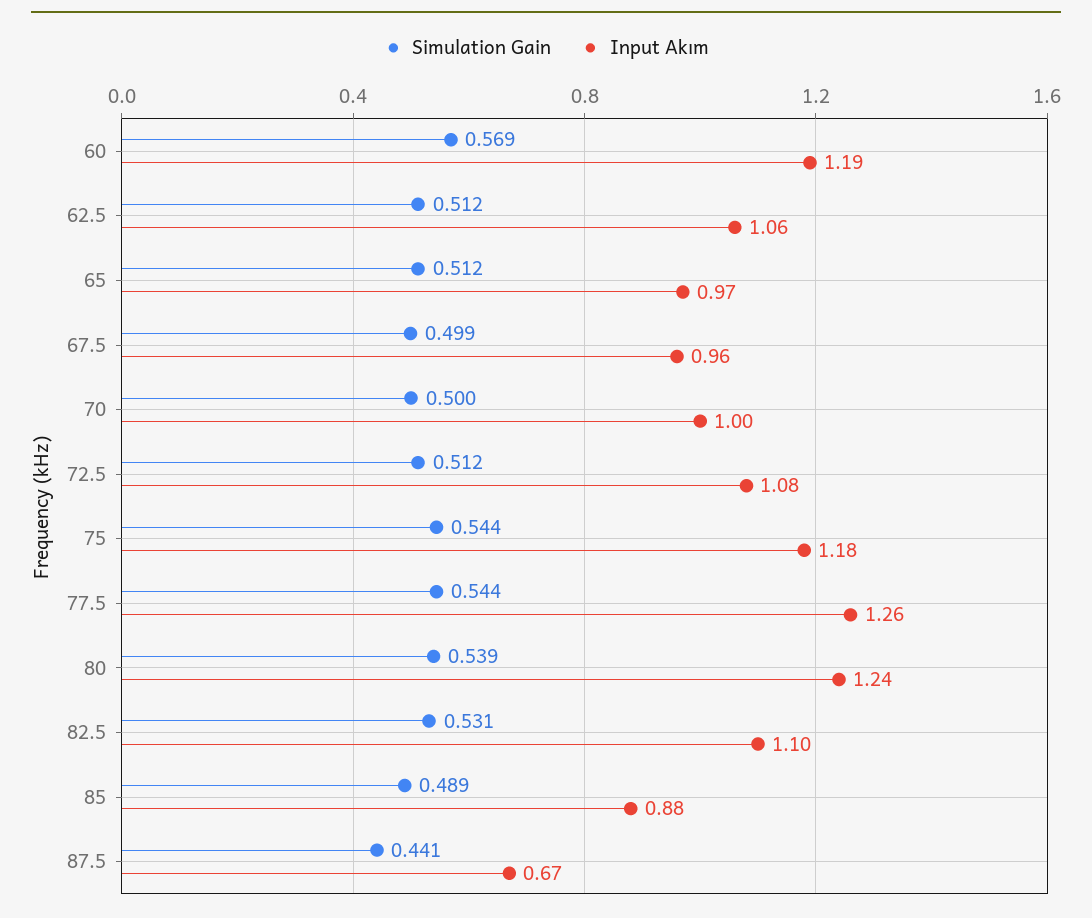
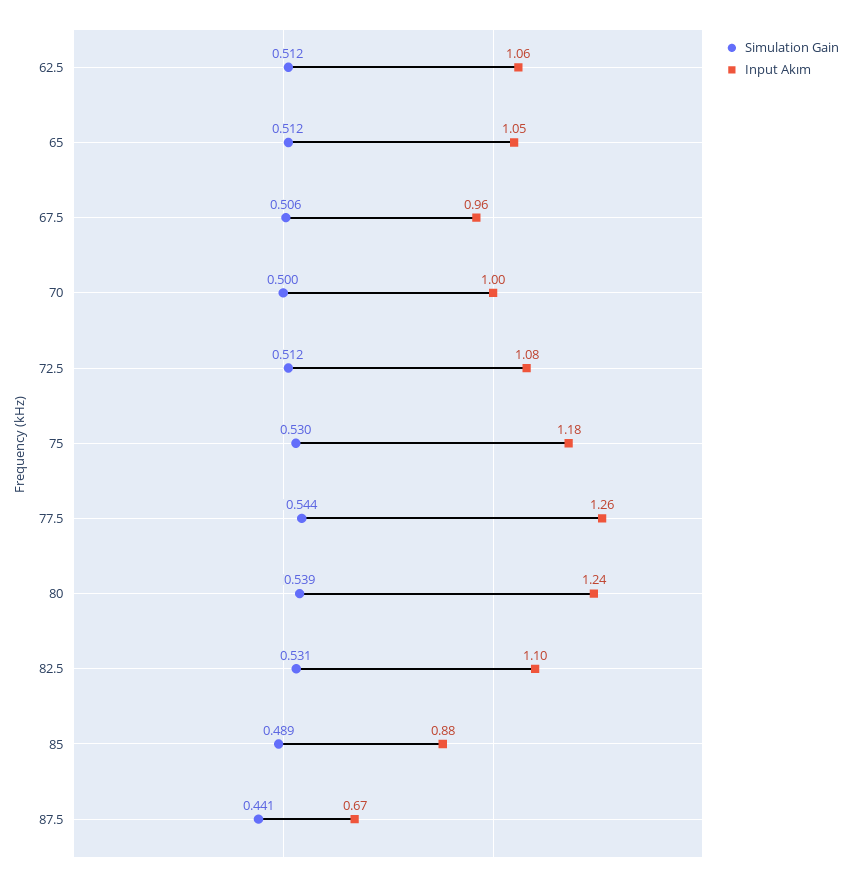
  {
    "Simulation Gain": {
-     "60": 0.569,
      "62.5": 0.512,
      "65": 0.512,
-     "67.5": 0.499,
+     "67.5": 0.506,
      "70": 0.5,
      "72.5": 0.512,
-     "75": 0.544,
+     "75": 0.53,
      "77.5": 0.544,
      "80": 0.539,
      "82.5": 0.531,
      "85": 0.489,
      "87.5": 0.441
    },
    "Input Akım": {
-     "60": 1.19,
      "62.5": 1.06,
-     "65": 0.97,
+     "65": 1.05,
      "67.5": 0.96,
      "70": 1,
      "72.5": 1.08,
      "75": 1.18,
      "77.5": 1.26,
      "80": 1.24,
      "82.5": 1.1,
      "85": 0.88,
      "87.5": 0.67
    }
  }

